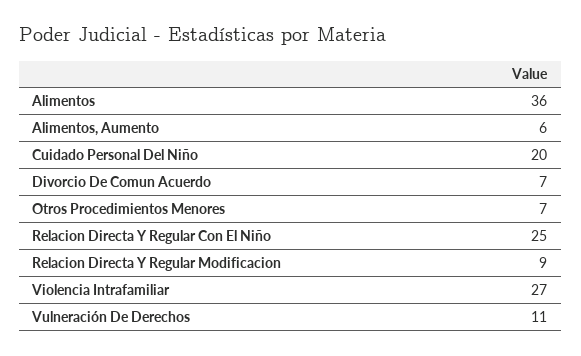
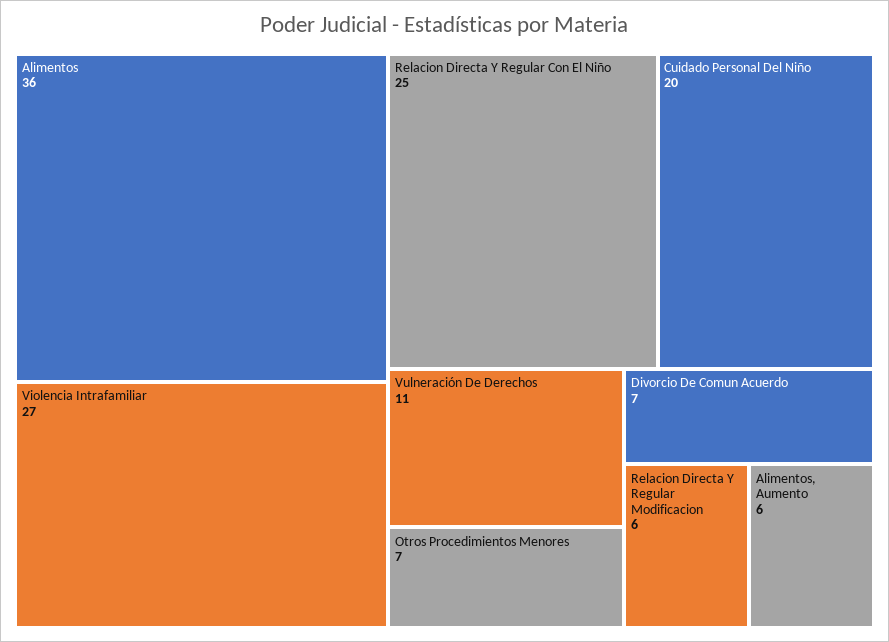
  {
    "Alimentos": 36,
    "Alimentos, Aumento": 6,
    "Cuidado Personal Del Niño": 20,
    "Divorcio De Comun Acuerdo": 7,
    "Otros Procedimientos Menores": 7,
    "Relacion Directa Y Regular Con El Niño": 25,
-   "Relacion Directa Y Regular Modificacion": 9,
+   "Relacion Directa Y Regular Modificacion": 6,
    "Violencia Intrafamiliar": 27,
    "Vulneración De Derechos": 11
  }

